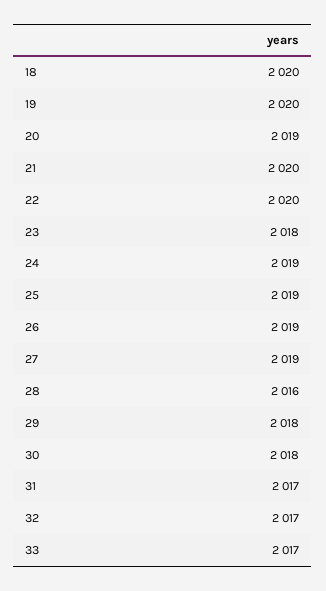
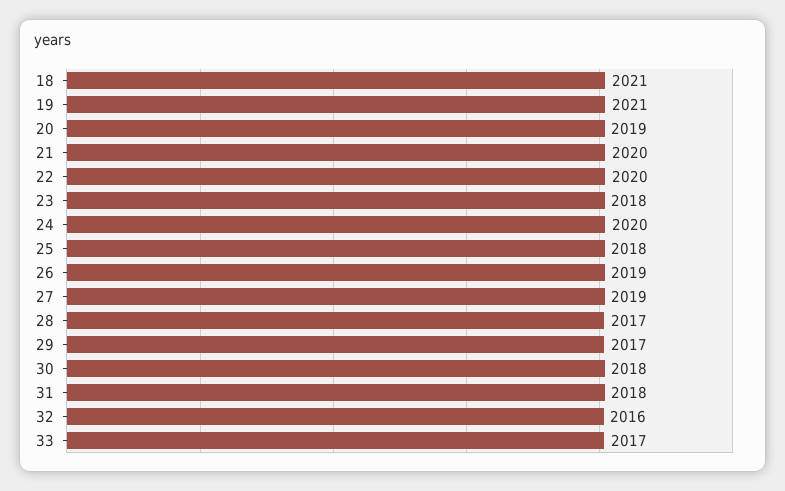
  {
-   "18": 2020,
+   "18": 2021,
-   "19": 2020,
+   "19": 2021,
    "20": 2019,
    "21": 2020,
    "22": 2020,
    "23": 2018,
-   "24": 2019,
+   "24": 2020,
-   "25": 2019,
+   "25": 2018,
    "26": 2019,
    "27": 2019,
-   "28": 2016,
+   "28": 2017,
-   "29": 2018,
+   "29": 2017,
    "30": 2018,
-   "31": 2017,
+   "31": 2018,
-   "32": 2017,
+   "32": 2016,
    "33": 2017
  }

